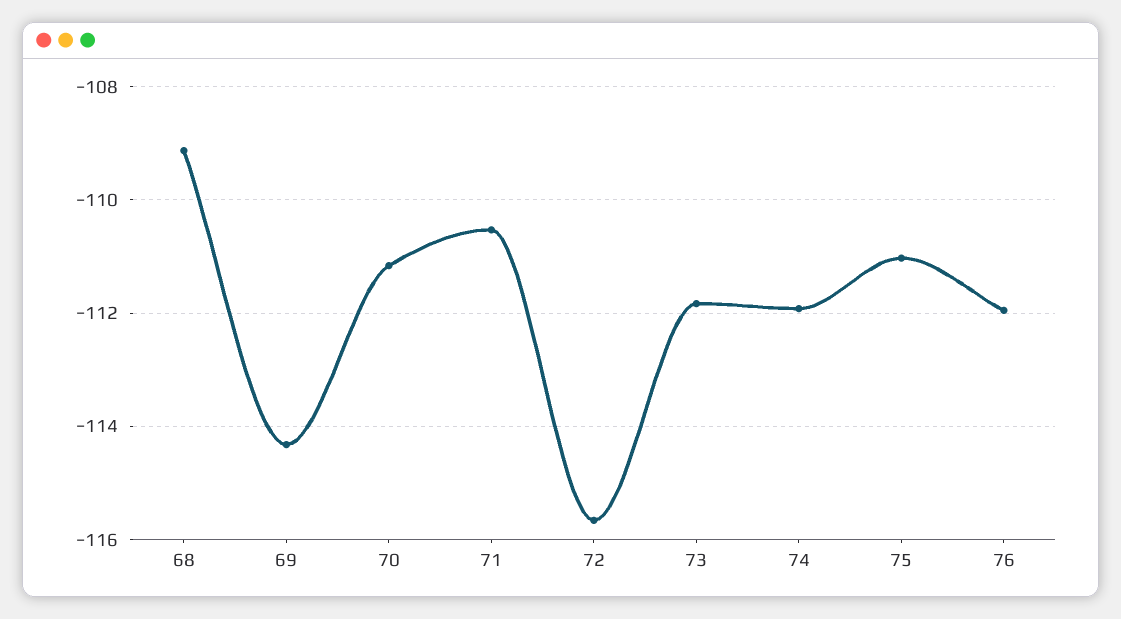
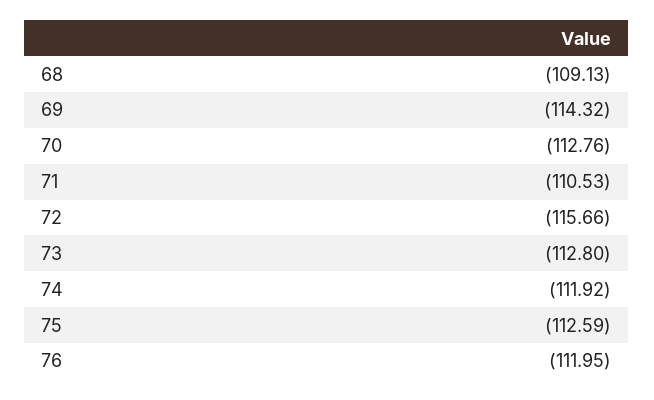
  {
    "68": -109.13,
    "69": -114.32,
-   "70": -111.2,
+   "70": -112.76,
    "71": -110.53,
    "72": -115.66,
-   "73": -111.8,
+   "73": -112.8,
    "74": -111.92,
-   "75": -111,
+   "75": -112.59,
    "76": -111.95
  }

